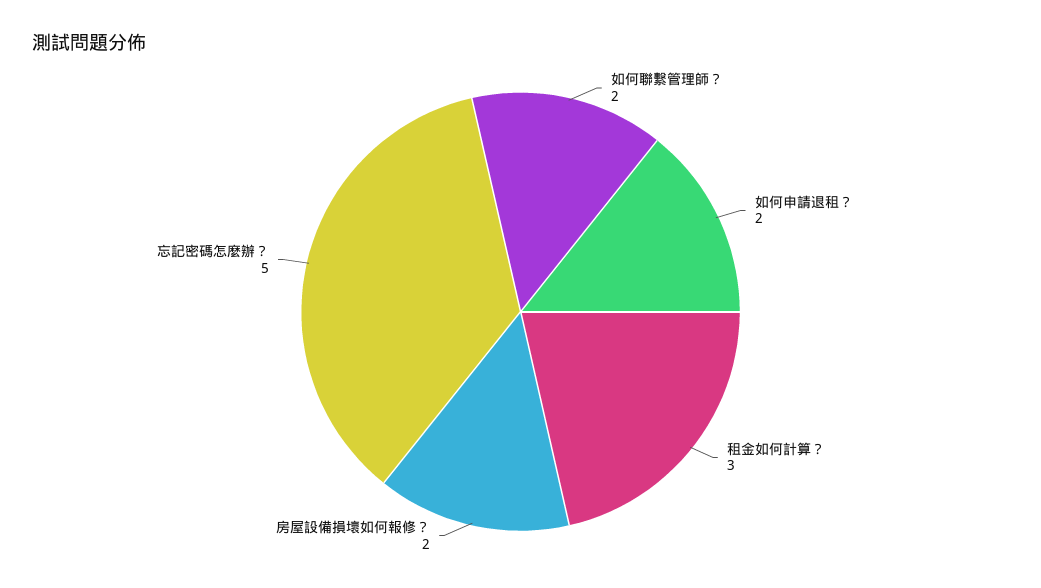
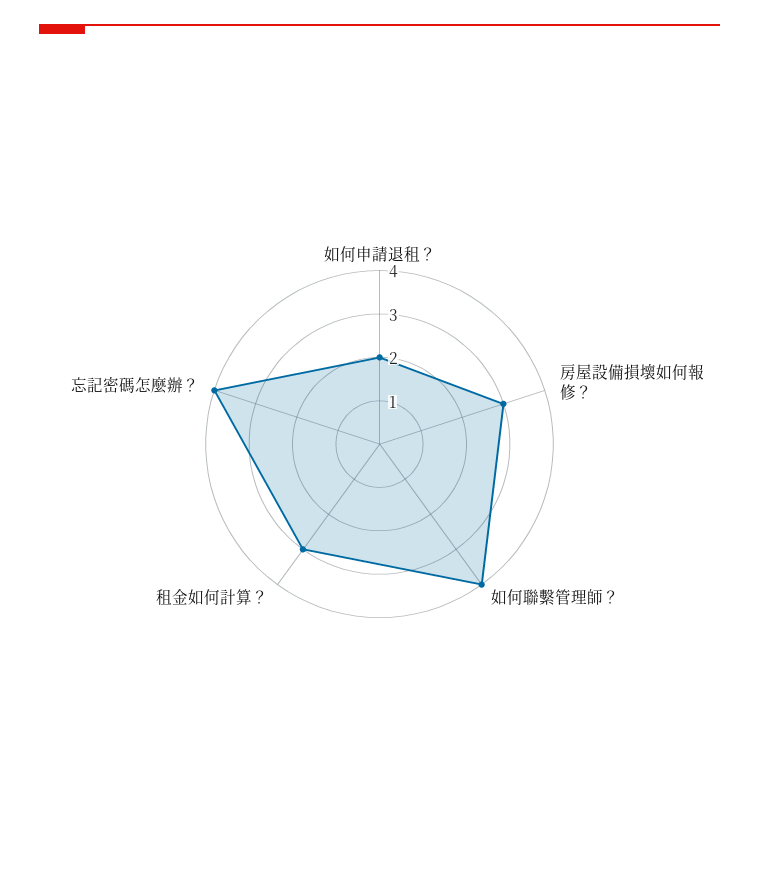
  {
-   "如何聯繫管理師？": 2,
+   "如何聯繫管理師？": 4,
    "如何申請退租？": 2,
    "租金如何計算？": 3,
-   "房屋設備損壞如何報修？": 2,
+   "房屋設備損壞如何報修？": 3,
-   "忘記密碼怎麼辦？": 5
+   "忘記密碼怎麼辦？": 4
  }

